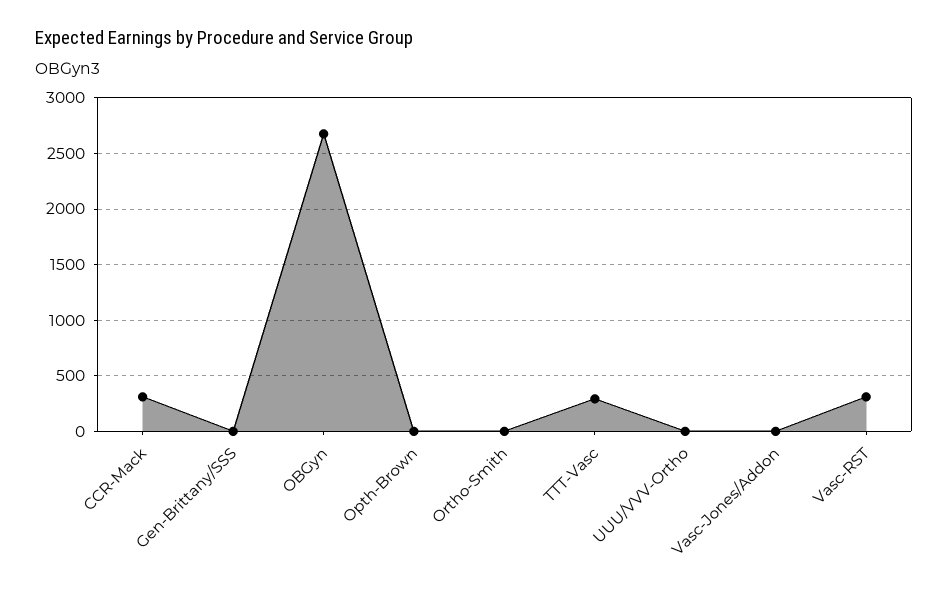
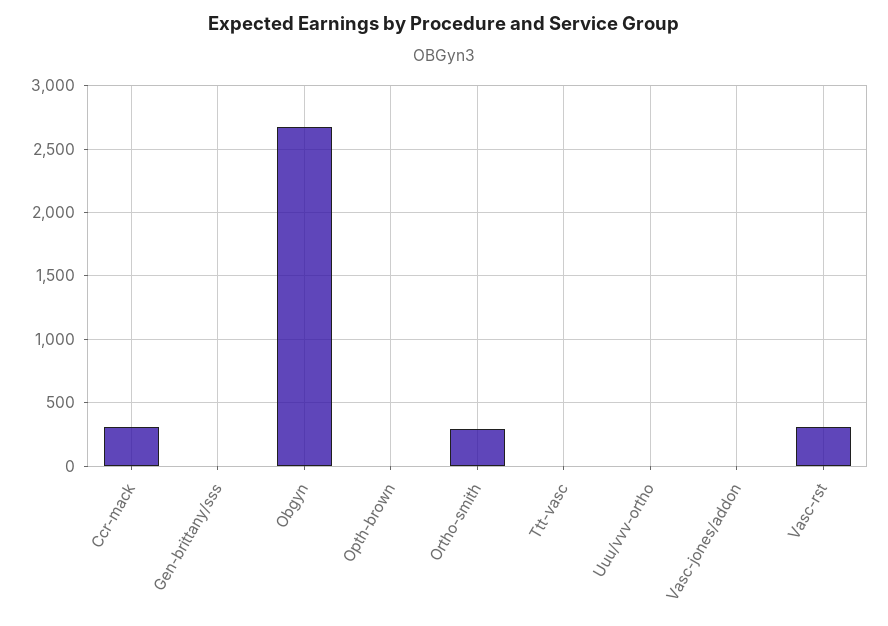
  {
    "CCR-Mack": 300,
    "Gen-Brittany/SSS": 0,
    "OBGyn": 2700,
    "Opth-Brown": 0,
-   "Ortho-Smith": 0,
+   "Ortho-Smith": 300,
-   "TTT-Vasc": 300,
+   "TTT-Vasc": 0,
    "UUU/VVV-Ortho": 0,
    "Vasc-Jones/Addon": 0,
    "Vasc-RST": 300
  }

